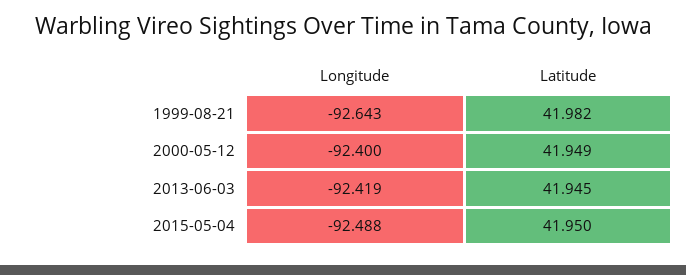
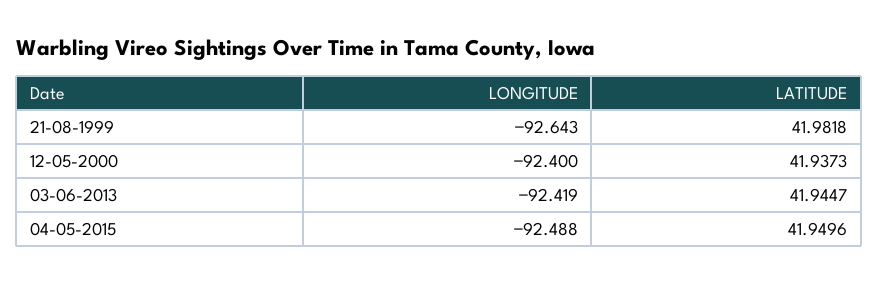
  {
    "Longitude": {
      "1999-08-21": -92.643,
      "2000-05-12": -92.4,
      "2013-06-03": -92.419,
      "2015-05-04": -92.488
    },
    "Latitude": {
      "1999-08-21": 41.9818,
-     "2000-05-12": 41.949,
+     "2000-05-12": 41.9373,
      "2013-06-03": 41.9447,
      "2015-05-04": 41.9496
    }
  }

